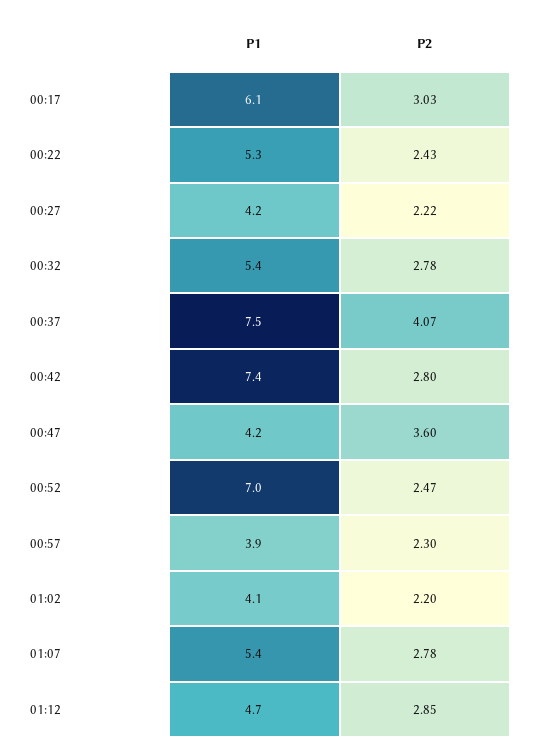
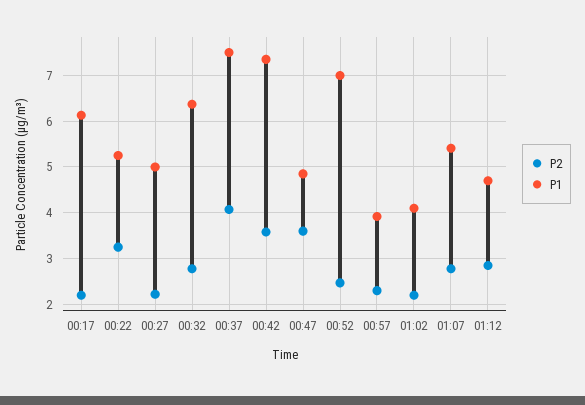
  {
    "P1": {
      "00:17": 6.1,
      "00:22": 5.3,
-     "00:27": 4.2,
+     "00:27": 5,
-     "00:32": 5.4,
+     "00:32": 6.4,
      "00:37": 7.5,
      "00:42": 7.4,
-     "00:47": 4.2,
+     "00:47": 4.8,
      "00:52": 7,
      "00:57": 3.9,
      "01:02": 4.1,
      "01:07": 5.4,
      "01:12": 4.7
    },
    "P2": {
-     "00:17": 3.03,
+     "00:17": 2.2,
-     "00:22": 2.43,
+     "00:22": 3.2,
      "00:27": 2.22,
      "00:32": 2.78,
      "00:37": 4.07,
-     "00:42": 2.8,
+     "00:42": 3.6,
      "00:47": 3.6,
      "00:52": 2.47,
      "00:57": 2.3,
      "01:02": 2.2,
      "01:07": 2.78,
      "01:12": 2.85
    }
  }

